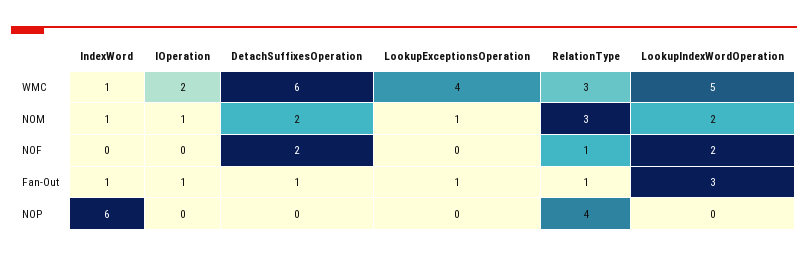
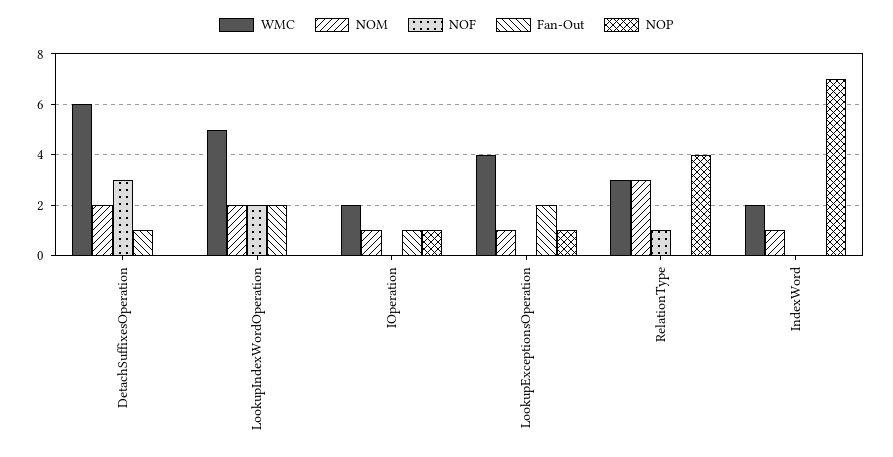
  {
    "WMC": {
-     "IndexWord": 1,
+     "IndexWord": 2,
      "IOperation": 2,
      "DetachSuffixesOperation": 6,
      "LookupExceptionsOperation": 4,
      "RelationType": 3,
      "LookupIndexWordOperation": 5
    },
    "NOM": {
      "IndexWord": 1,
      "IOperation": 1,
      "DetachSuffixesOperation": 2,
      "LookupExceptionsOperation": 1,
      "RelationType": 3,
      "LookupIndexWordOperation": 2
    },
    "NOF": {
      "IndexWord": 0,
      "IOperation": 0,
-     "DetachSuffixesOperation": 2,
+     "DetachSuffixesOperation": 3,
      "LookupExceptionsOperation": 0,
      "RelationType": 1,
      "LookupIndexWordOperation": 2
    },
    "Fan-Out": {
-     "IndexWord": 1,
+     "IndexWord": 0,
      "IOperation": 1,
      "DetachSuffixesOperation": 1,
-     "LookupExceptionsOperation": 1,
+     "LookupExceptionsOperation": 2,
-     "RelationType": 1,
+     "RelationType": 0,
-     "LookupIndexWordOperation": 3
+     "LookupIndexWordOperation": 2
    },
    "NOP": {
-     "IndexWord": 6,
+     "IndexWord": 7,
-     "IOperation": 0,
+     "IOperation": 1,
      "DetachSuffixesOperation": 0,
-     "LookupExceptionsOperation": 0,
+     "LookupExceptionsOperation": 1,
      "RelationType": 4,
      "LookupIndexWordOperation": 0
    }
  }

